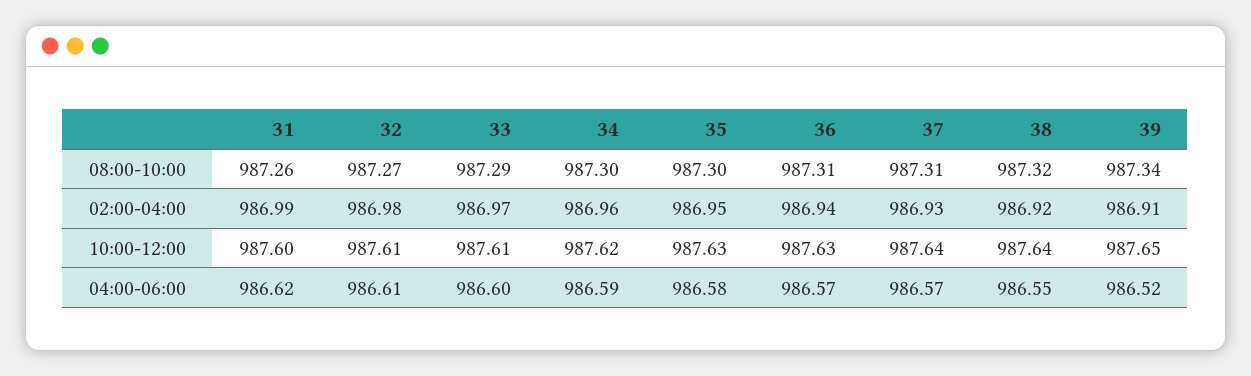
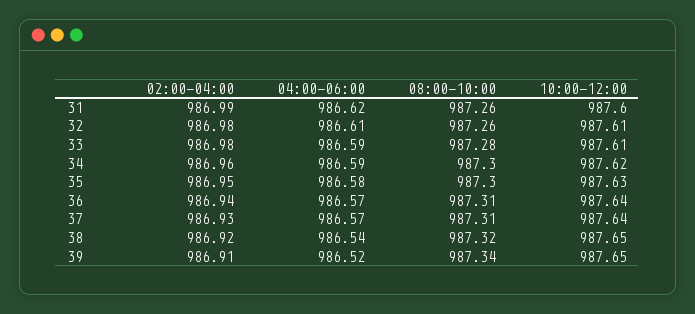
  {
    "31": {
      "08:00-10:00": 987.26,
      "02:00-04:00": 986.99,
      "10:00-12:00": 987.6,
      "04:00-06:00": 986.62
    },
    "32": {
-     "08:00-10:00": 987.27,
+     "08:00-10:00": 987.26,
      "02:00-04:00": 986.98,
      "10:00-12:00": 987.61,
      "04:00-06:00": 986.61
    },
    "33": {
-     "08:00-10:00": 987.29,
+     "08:00-10:00": 987.28,
-     "02:00-04:00": 986.97,
+     "02:00-04:00": 986.98,
      "10:00-12:00": 987.61,
-     "04:00-06:00": 986.6
+     "04:00-06:00": 986.59
    },
    "34": {
      "08:00-10:00": 987.3,
      "02:00-04:00": 986.96,
      "10:00-12:00": 987.62,
      "04:00-06:00": 986.59
    },
    "35": {
      "08:00-10:00": 987.3,
      "02:00-04:00": 986.95,
      "10:00-12:00": 987.63,
      "04:00-06:00": 986.58
    },
    "36": {
      "08:00-10:00": 987.31,
      "02:00-04:00": 986.94,
-     "10:00-12:00": 987.63,
+     "10:00-12:00": 987.64,
      "04:00-06:00": 986.57
    },
    "37": {
      "08:00-10:00": 987.31,
      "02:00-04:00": 986.93,
      "10:00-12:00": 987.64,
      "04:00-06:00": 986.57
    },
    "38": {
      "08:00-10:00": 987.32,
      "02:00-04:00": 986.92,
-     "10:00-12:00": 987.64,
+     "10:00-12:00": 987.65,
-     "04:00-06:00": 986.55
+     "04:00-06:00": 986.54
    },
    "39": {
      "08:00-10:00": 987.34,
      "02:00-04:00": 986.91,
      "10:00-12:00": 987.65,
      "04:00-06:00": 986.52
    }
  }

